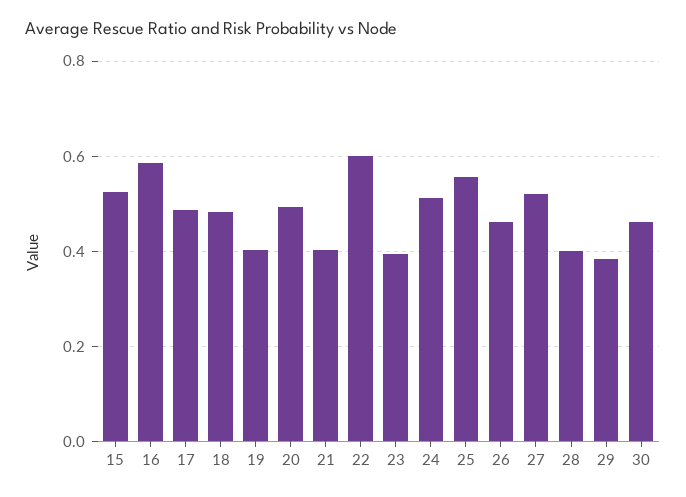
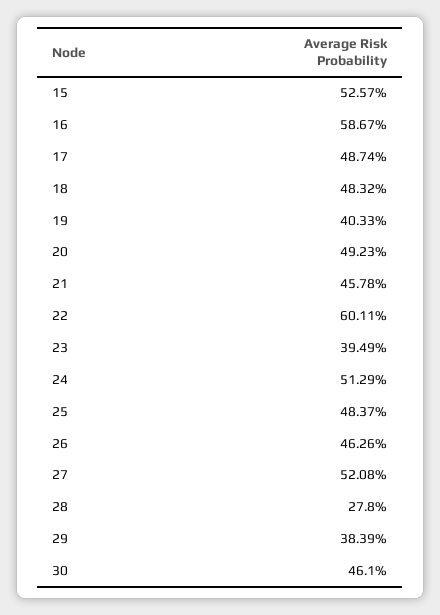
  {
    "15": 0.5257,
    "16": 0.5867,
    "17": 0.4874,
    "18": 0.4832,
    "19": 0.4033,
    "20": 0.4923,
-   "21": 0.4,
+   "21": 0.4578,
    "22": 0.6011,
    "23": 0.3949,
    "24": 0.5129,
-   "25": 0.56,
+   "25": 0.4837,
    "26": 0.4626,
    "27": 0.5208,
-   "28": 0.4,
+   "28": 0.278,
    "29": 0.3839,
    "30": 0.461
  }

